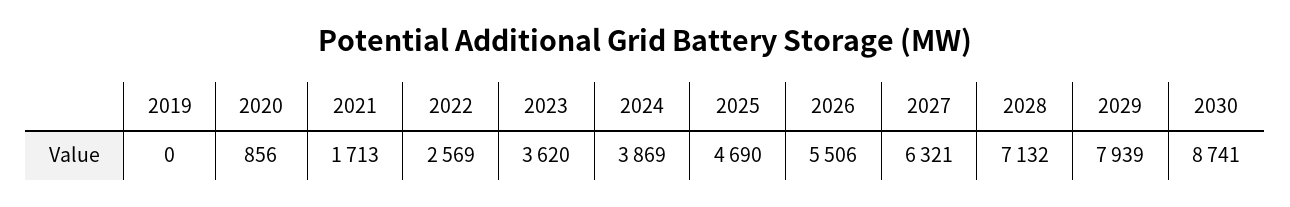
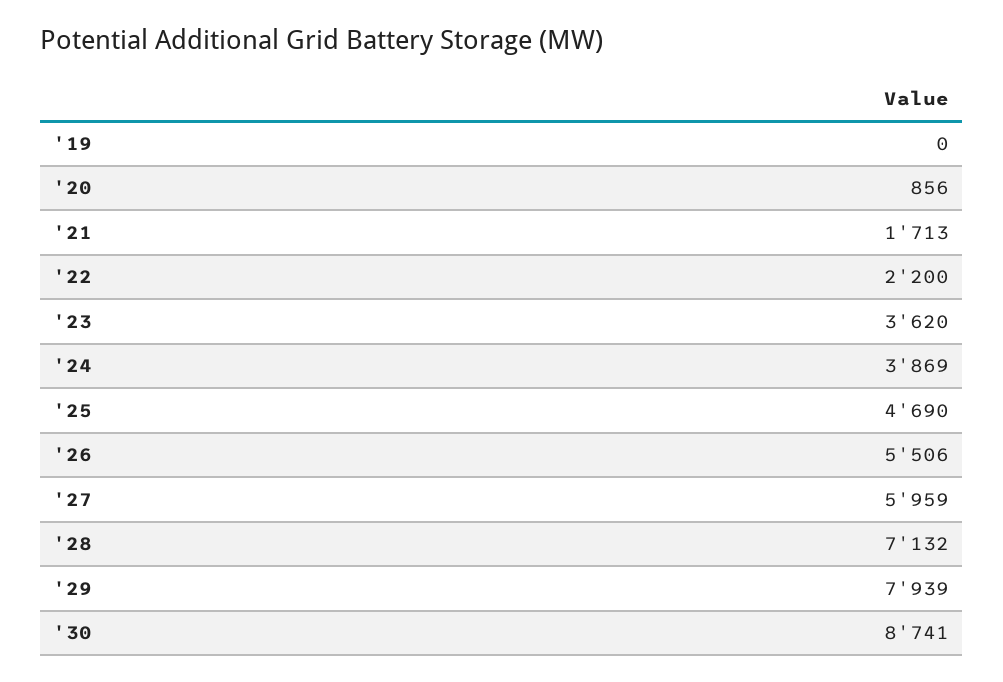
  {
    "2019": 0,
    "2020": 856,
    "2021": 1713,
-   "2022": 2569,
+   "2022": 2200,
    "2023": 3620,
    "2024": 3869,
    "2025": 4690,
    "2026": 5506,
-   "2027": 6321,
+   "2027": 5959,
    "2028": 7132,
    "2029": 7939,
    "2030": 8741
  }

